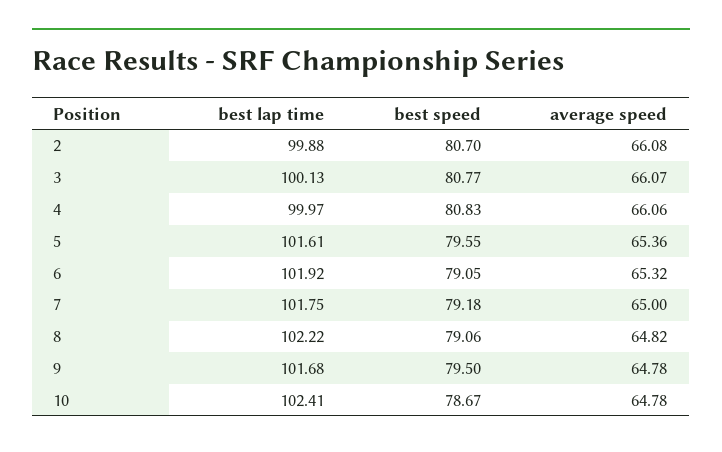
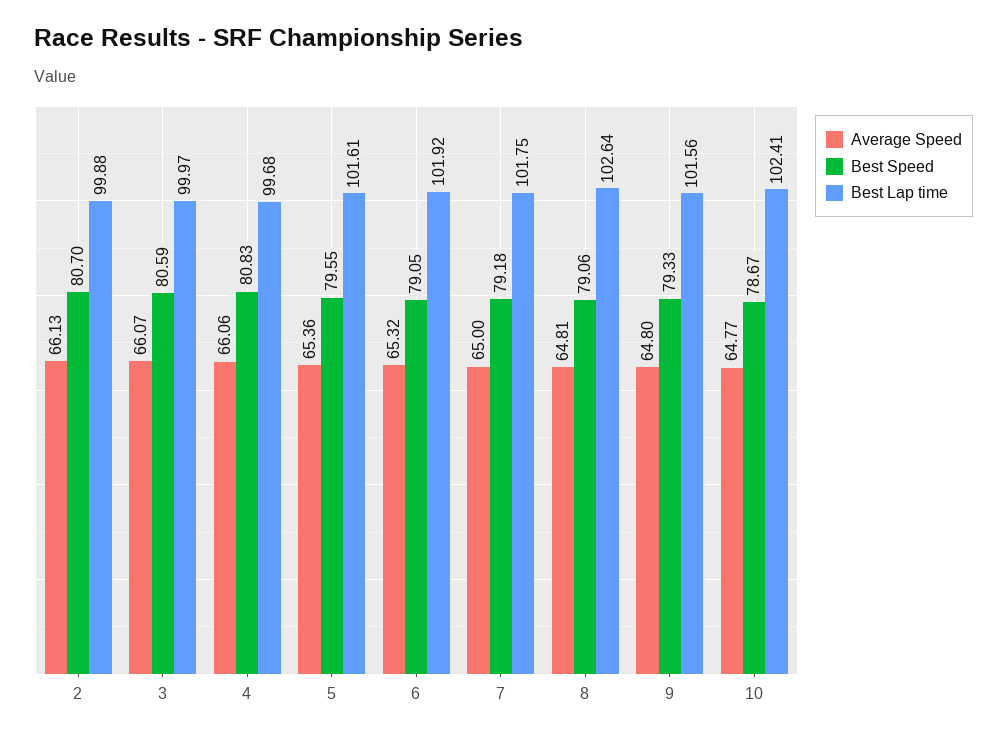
  {
    "best lap time": {
      "2": 99.88,
-     "3": 100.13,
+     "3": 99.97,
-     "4": 99.97,
+     "4": 99.68,
      "5": 101.61,
      "6": 101.92,
      "7": 101.75,
-     "8": 102.22,
+     "8": 102.64,
-     "9": 101.68,
+     "9": 101.56,
      "10": 102.41
    },
    "best speed": {
      "2": 80.7,
-     "3": 80.77,
+     "3": 80.59,
      "4": 80.83,
      "5": 79.55,
      "6": 79.05,
      "7": 79.18,
      "8": 79.06,
-     "9": 79.5,
+     "9": 79.33,
      "10": 78.67
    },
    "average speed": {
-     "2": 66.08,
+     "2": 66.13,
      "3": 66.07,
      "4": 66.06,
      "5": 65.36,
      "6": 65.32,
      "7": 65,
-     "8": 64.82,
+     "8": 64.81,
-     "9": 64.78,
+     "9": 64.8,
-     "10": 64.78
+     "10": 64.77
    }
  }

